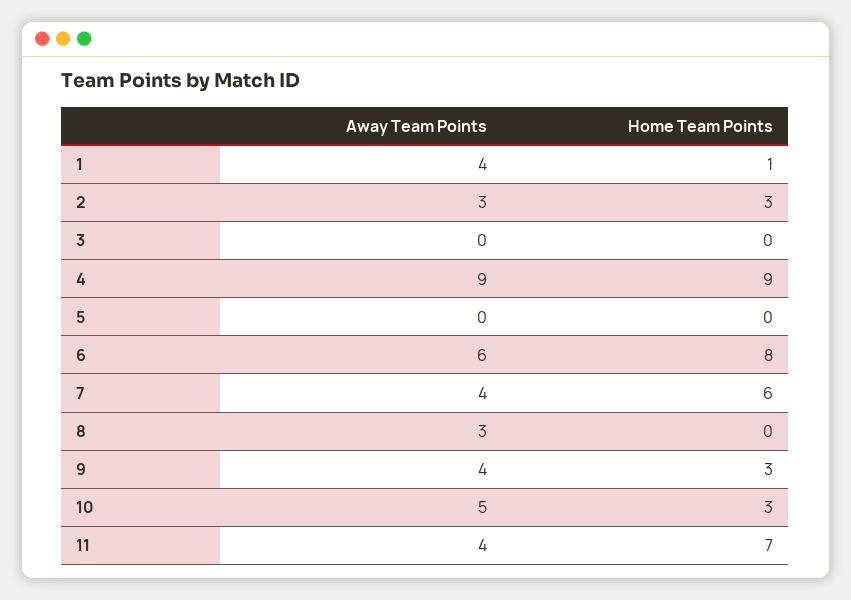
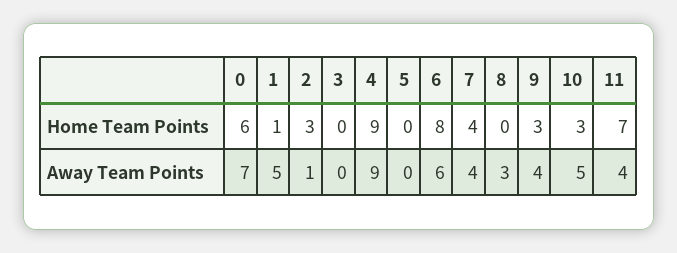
  {
    "Away Team Points": {
-     "1": 4,
+     "1": 5,
-     "2": 3,
+     "2": 1,
      "3": 0,
      "4": 9,
      "5": 0,
      "6": 6,
      "7": 4,
      "8": 3,
      "9": 4,
      "10": 5,
-     "11": 4
+     "11": 4,
+     "0": 7
    },
    "Home Team Points": {
      "1": 1,
      "2": 3,
      "3": 0,
      "4": 9,
      "5": 0,
      "6": 8,
-     "7": 6,
+     "7": 4,
      "8": 0,
      "9": 3,
      "10": 3,
-     "11": 7
+     "11": 7,
+     "0": 6
    }
  }

